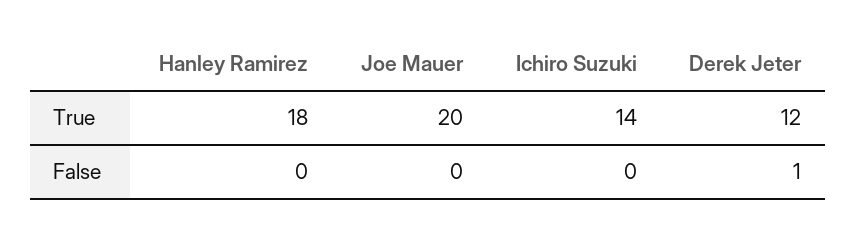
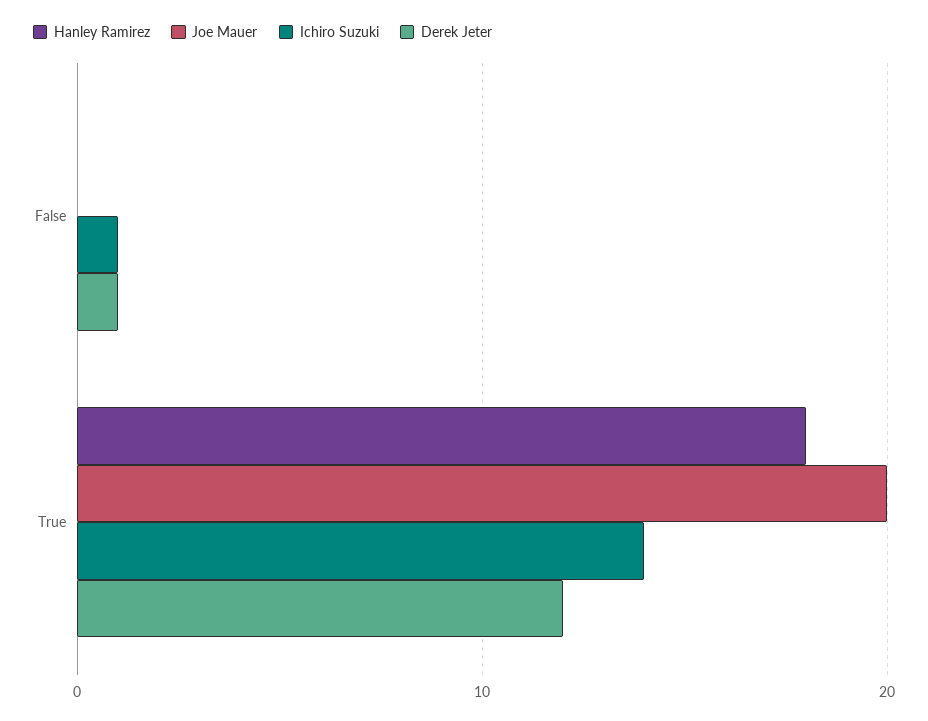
  {
    "Hanley Ramirez": {
      "True": 18,
      "False": 0
    },
    "Joe Mauer": {
      "True": 20,
      "False": 0
    },
    "Ichiro Suzuki": {
      "True": 14,
-     "False": 0
+     "False": 1
    },
    "Derek Jeter": {
      "True": 12,
      "False": 1
    }
  }

